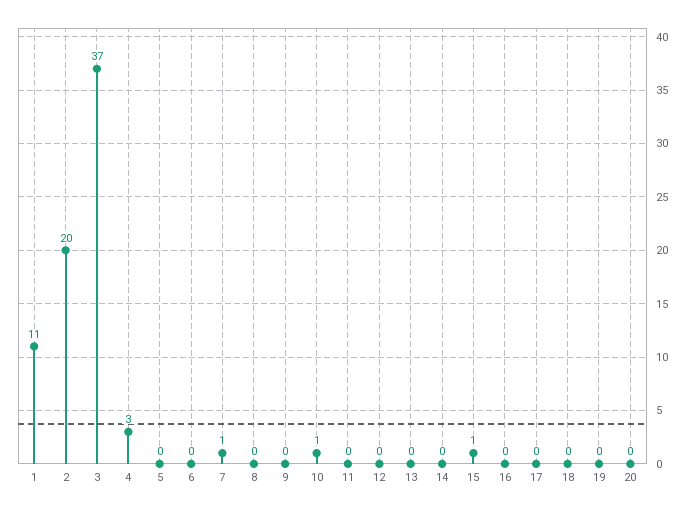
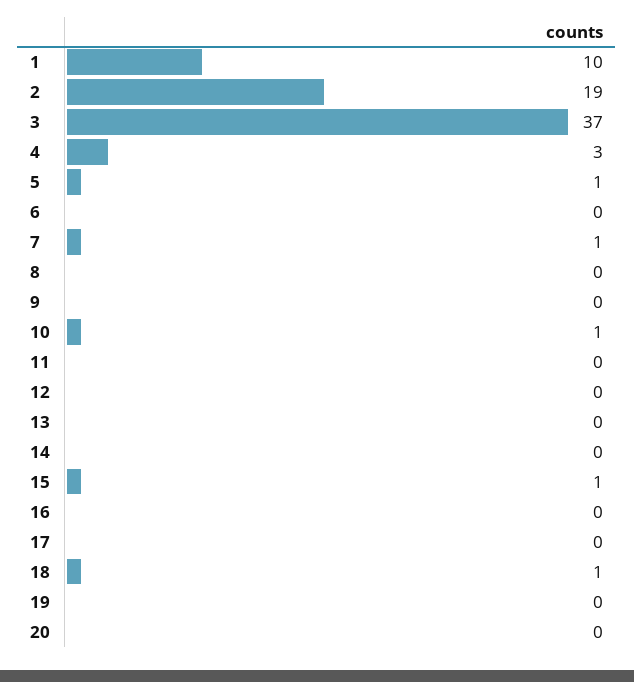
  {
-   "1": 11,
+   "1": 10,
-   "2": 20,
+   "2": 19,
    "3": 37,
    "4": 3,
-   "5": 0,
+   "5": 1,
    "6": 0,
    "7": 1,
    "8": 0,
    "9": 0,
    "10": 1,
    "11": 0,
    "12": 0,
    "13": 0,
    "14": 0,
    "15": 1,
    "16": 0,
    "17": 0,
-   "18": 0,
+   "18": 1,
    "19": 0,
    "20": 0
  }

